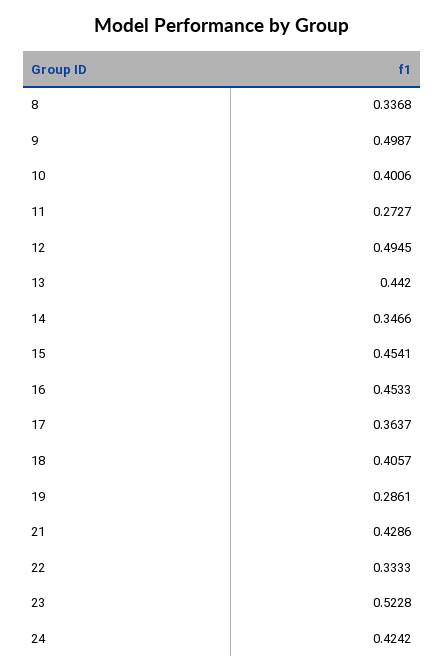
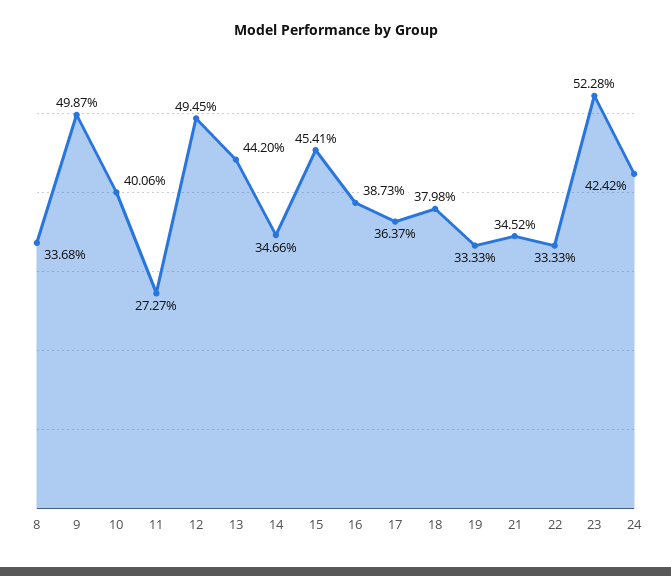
  {
    "8": 0.3368,
    "9": 0.4987,
    "10": 0.4006,
    "11": 0.2727,
    "12": 0.4945,
    "13": 0.442,
    "14": 0.3466,
    "15": 0.4541,
-   "16": 0.4533,
+   "16": 0.3873,
    "17": 0.3637,
-   "18": 0.4057,
+   "18": 0.3798,
-   "19": 0.2861,
+   "19": 0.3333,
-   "21": 0.4286,
+   "21": 0.3452,
    "22": 0.3333,
    "23": 0.5228,
    "24": 0.4242
  }

